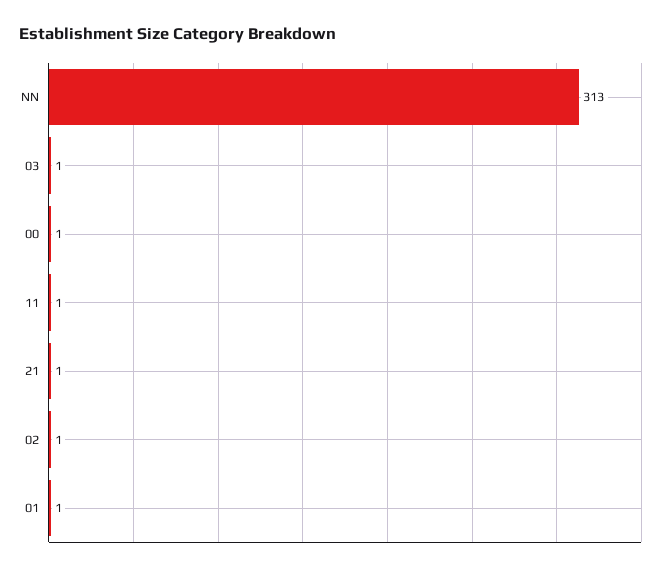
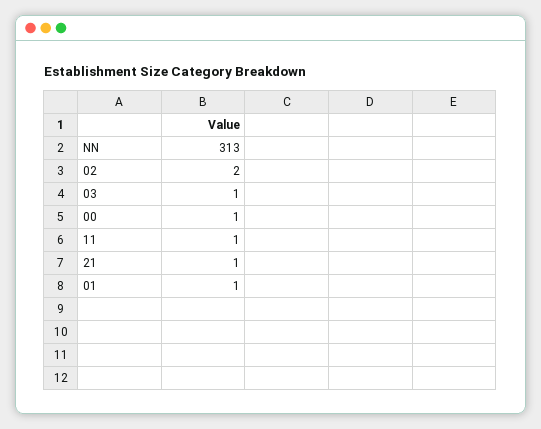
  {
    "NN": 313,
    "03": 1,
    "00": 1,
    "11": 1,
    "21": 1,
-   "02": 1,
+   "02": 2,
    "01": 1
  }

